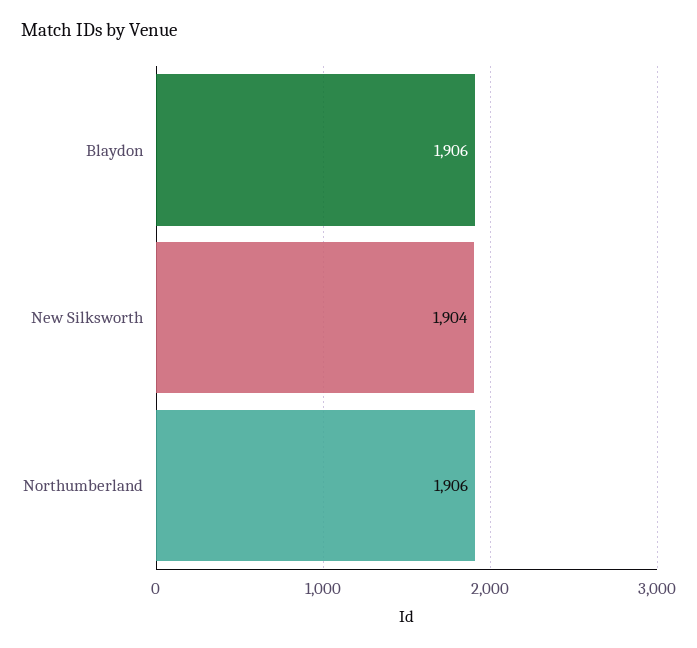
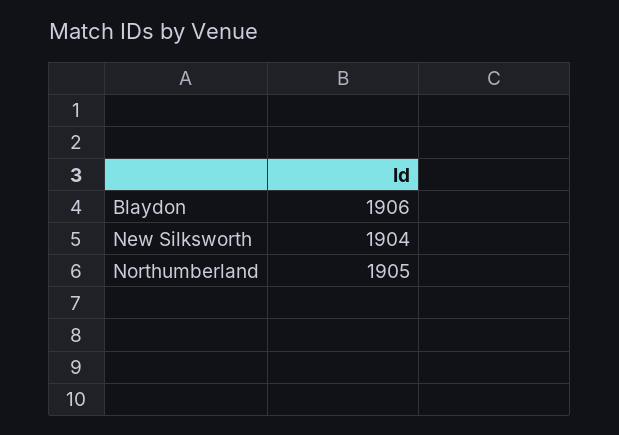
  {
    "Blaydon": 1906,
    "New Silksworth": 1904,
-   "Northumberland": 1906
+   "Northumberland": 1905
  }

